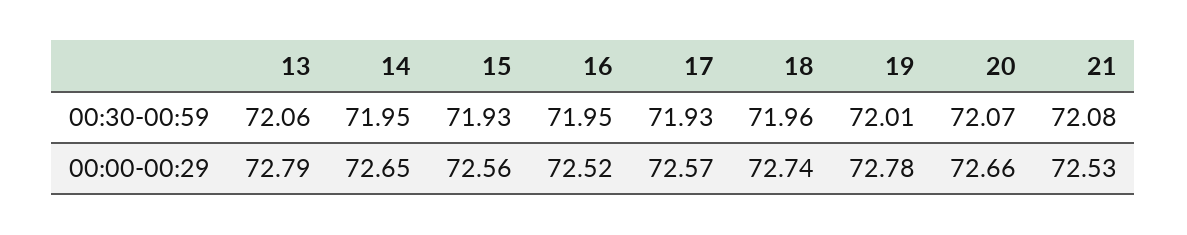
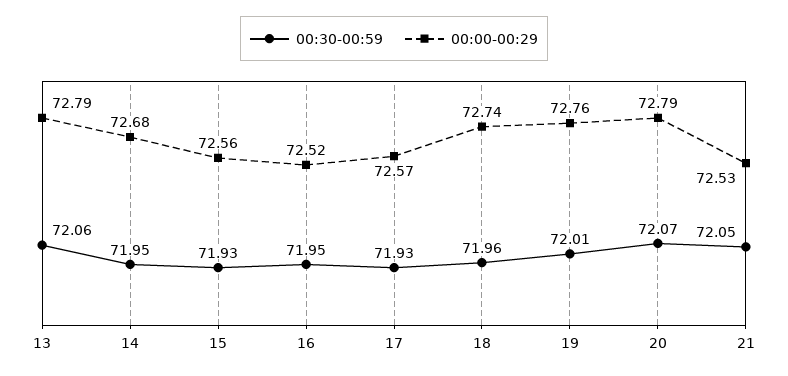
  {
    "00:30-00:59": {
      "13": 72.06,
      "14": 71.95,
      "15": 71.93,
      "16": 71.95,
      "17": 71.93,
      "18": 71.96,
      "19": 72.01,
      "20": 72.07,
-     "21": 72.08
+     "21": 72.05
    },
    "00:00-00:29": {
      "13": 72.79,
-     "14": 72.65,
+     "14": 72.68,
      "15": 72.56,
      "16": 72.52,
      "17": 72.57,
      "18": 72.74,
-     "19": 72.78,
+     "19": 72.76,
-     "20": 72.66,
+     "20": 72.79,
      "21": 72.53
    }
  }

